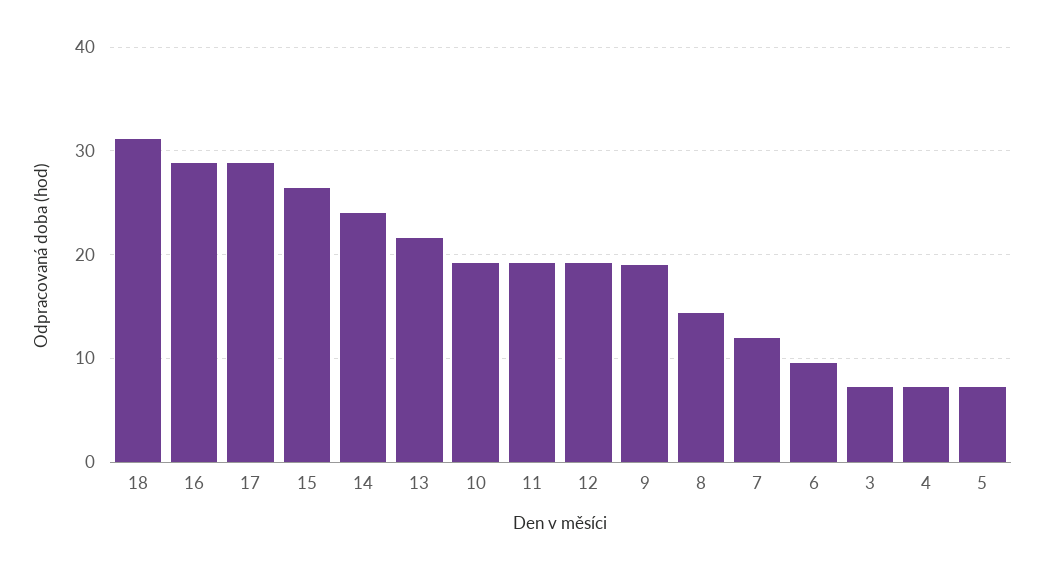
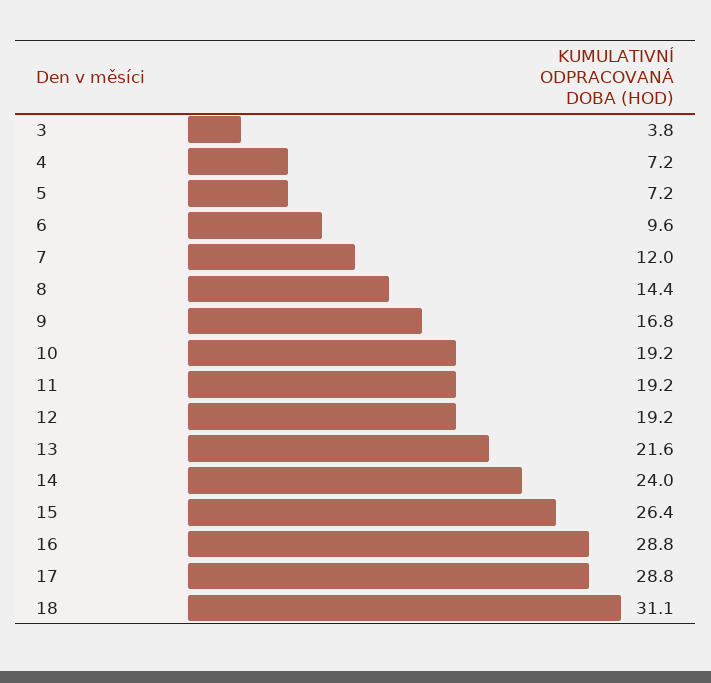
  {
    "18": 31.1,
    "16": 28.8,
    "17": 28.8,
    "15": 26.4,
    "14": 24,
    "13": 21.6,
    "10": 19.2,
    "11": 19.2,
    "12": 19.2,
-   "9": 19,
+   "9": 16.8,
    "8": 14.4,
    "7": 12,
    "6": 9.6,
-   "3": 7,
+   "3": 3.8,
    "4": 7.2,
    "5": 7.2
  }

